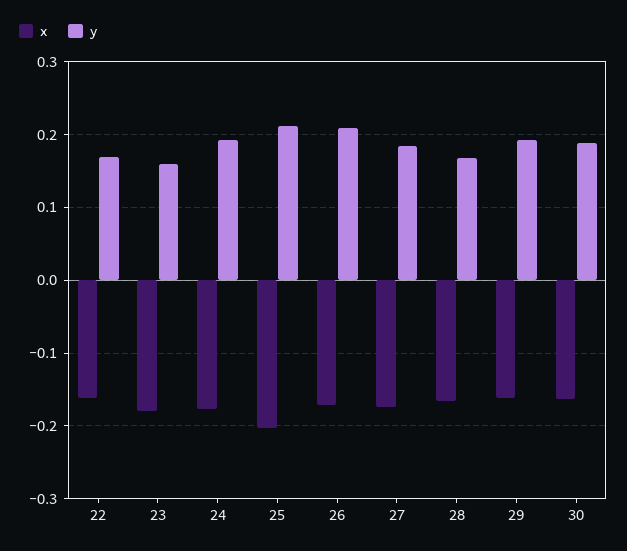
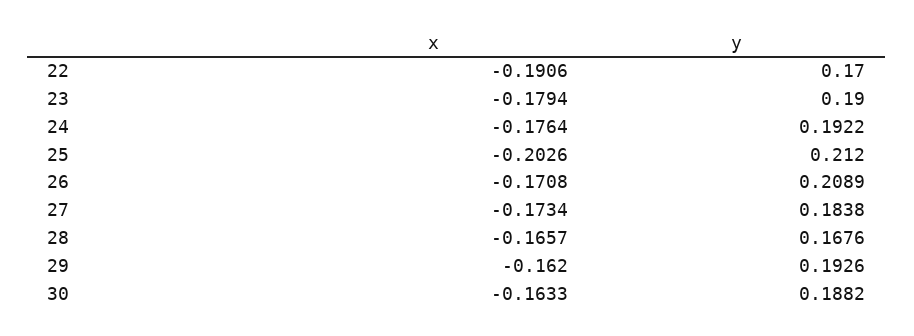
  {
    "x": {
-     "22": -0.16,
+     "22": -0.1906,
      "23": -0.1794,
      "24": -0.1764,
      "25": -0.2026,
      "26": -0.1708,
      "27": -0.1734,
      "28": -0.1657,
      "29": -0.162,
      "30": -0.1633
    },
    "y": {
      "22": 0.17,
-     "23": 0.16,
+     "23": 0.19,
      "24": 0.1922,
      "25": 0.212,
      "26": 0.2089,
      "27": 0.1838,
      "28": 0.1676,
      "29": 0.1926,
      "30": 0.1882
    }
  }

